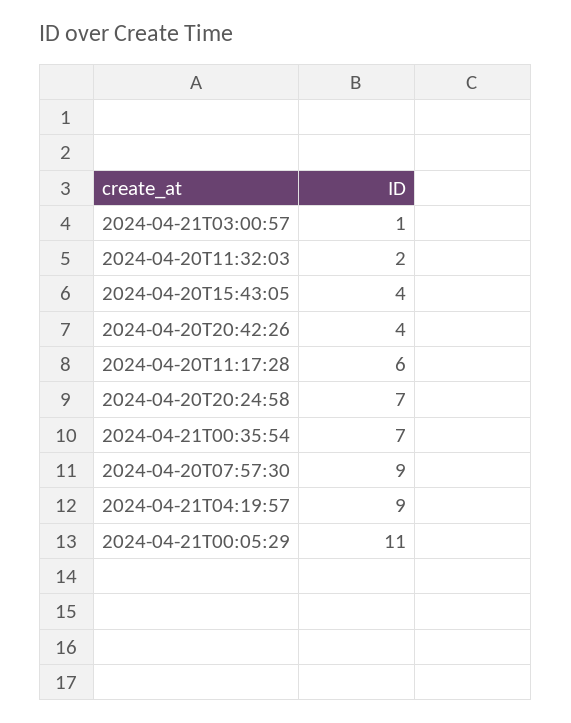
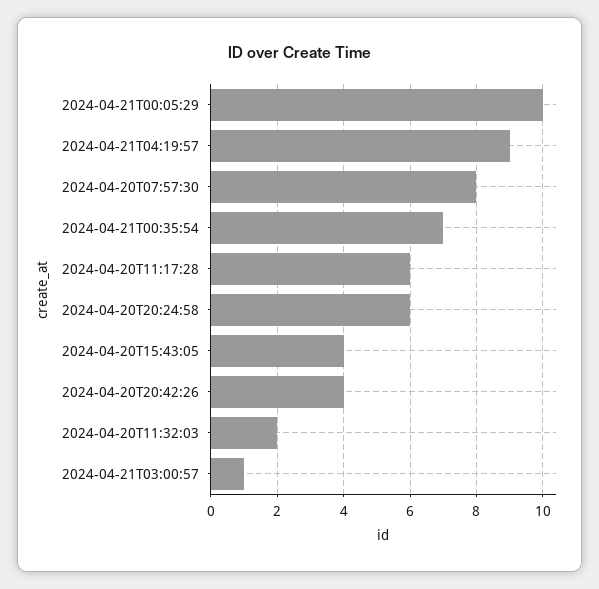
  {
    "2024-04-21T03:00:57": 1,
    "2024-04-20T11:32:03": 2,
    "2024-04-20T15:43:05": 4,
    "2024-04-20T20:42:26": 4,
    "2024-04-20T11:17:28": 6,
-   "2024-04-20T20:24:58": 7,
+   "2024-04-20T20:24:58": 6,
    "2024-04-21T00:35:54": 7,
-   "2024-04-20T07:57:30": 9,
+   "2024-04-20T07:57:30": 8,
    "2024-04-21T04:19:57": 9,
-   "2024-04-21T00:05:29": 11
+   "2024-04-21T00:05:29": 10
  }

